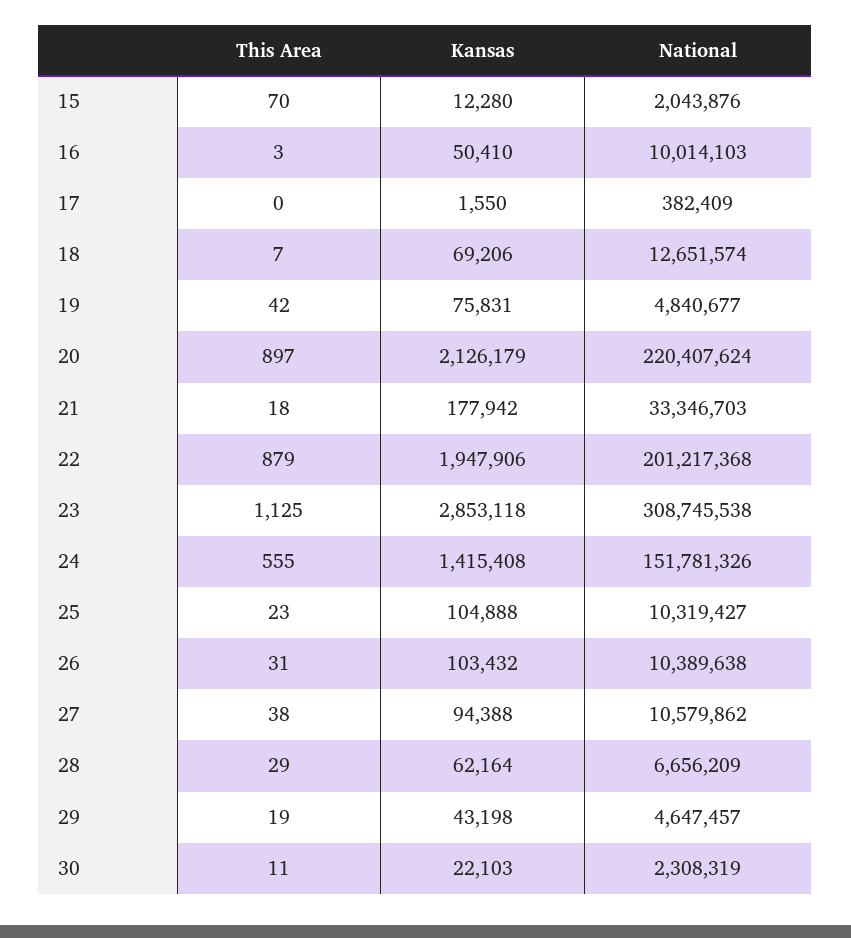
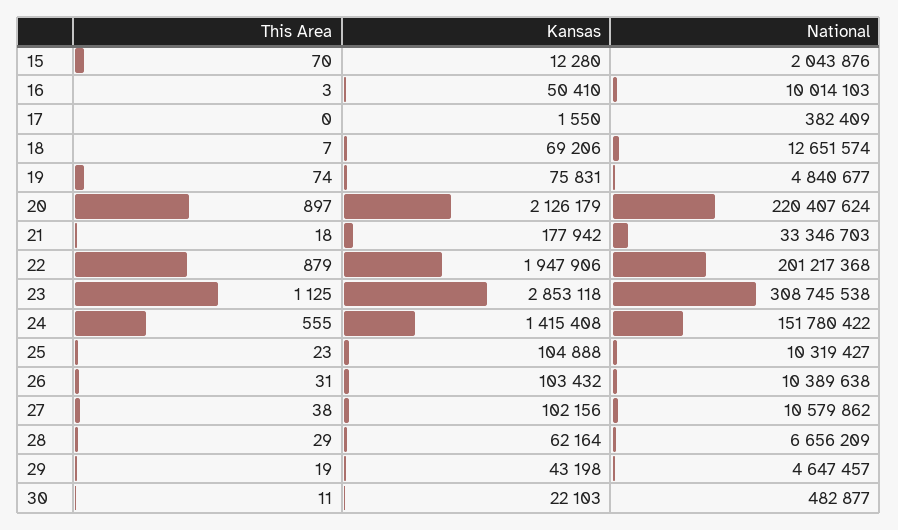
  {
    "This Area": {
      "15": 70,
      "16": 3,
      "17": 0,
      "18": 7,
-     "19": 42,
+     "19": 74,
      "20": 897,
      "21": 18,
      "22": 879,
      "23": 1125,
      "24": 555,
      "25": 23,
      "26": 31,
      "27": 38,
      "28": 29,
      "29": 19,
      "30": 11
    },
    "Kansas": {
      "15": 12280,
      "16": 50410,
      "17": 1550,
      "18": 69206,
      "19": 75831,
      "20": 2126179,
      "21": 177942,
      "22": 1947906,
      "23": 2853118,
      "24": 1415408,
      "25": 104888,
      "26": 103432,
-     "27": 94388,
+     "27": 102156,
      "28": 62164,
      "29": 43198,
      "30": 22103
    },
    "National": {
      "15": 2043876,
      "16": 10014103,
      "17": 382409,
      "18": 12651574,
      "19": 4840677,
      "20": 220407624,
      "21": 33346703,
      "22": 201217368,
      "23": 308745538,
-     "24": 151781326,
+     "24": 151780422,
      "25": 10319427,
      "26": 10389638,
      "27": 10579862,
      "28": 6656209,
      "29": 4647457,
-     "30": 2308319
+     "30": 482877
    }
  }

